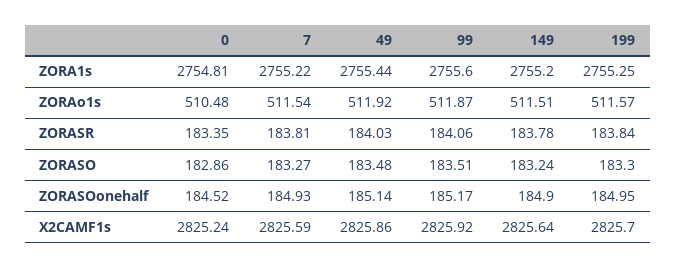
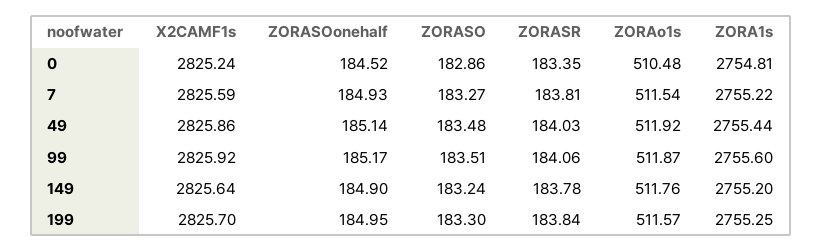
  {
    "0": {
      "ZORA1s": 2754.81,
      "ZORAo1s": 510.48,
      "ZORASR": 183.35,
      "ZORASO": 182.86,
      "ZORASOonehalf": 184.52,
      "X2CAMF1s": 2825.24
    },
    "7": {
      "ZORA1s": 2755.22,
      "ZORAo1s": 511.54,
      "ZORASR": 183.81,
      "ZORASO": 183.27,
      "ZORASOonehalf": 184.93,
      "X2CAMF1s": 2825.59
    },
    "49": {
      "ZORA1s": 2755.44,
      "ZORAo1s": 511.92,
      "ZORASR": 184.03,
      "ZORASO": 183.48,
      "ZORASOonehalf": 185.14,
      "X2CAMF1s": 2825.86
    },
    "99": {
      "ZORA1s": 2755.6,
      "ZORAo1s": 511.87,
      "ZORASR": 184.06,
      "ZORASO": 183.51,
      "ZORASOonehalf": 185.17,
      "X2CAMF1s": 2825.92
    },
    "149": {
      "ZORA1s": 2755.2,
-     "ZORAo1s": 511.51,
+     "ZORAo1s": 511.76,
      "ZORASR": 183.78,
      "ZORASO": 183.24,
      "ZORASOonehalf": 184.9,
      "X2CAMF1s": 2825.64
    },
    "199": {
      "ZORA1s": 2755.25,
      "ZORAo1s": 511.57,
      "ZORASR": 183.84,
      "ZORASO": 183.3,
      "ZORASOonehalf": 184.95,
      "X2CAMF1s": 2825.7
    }
  }

